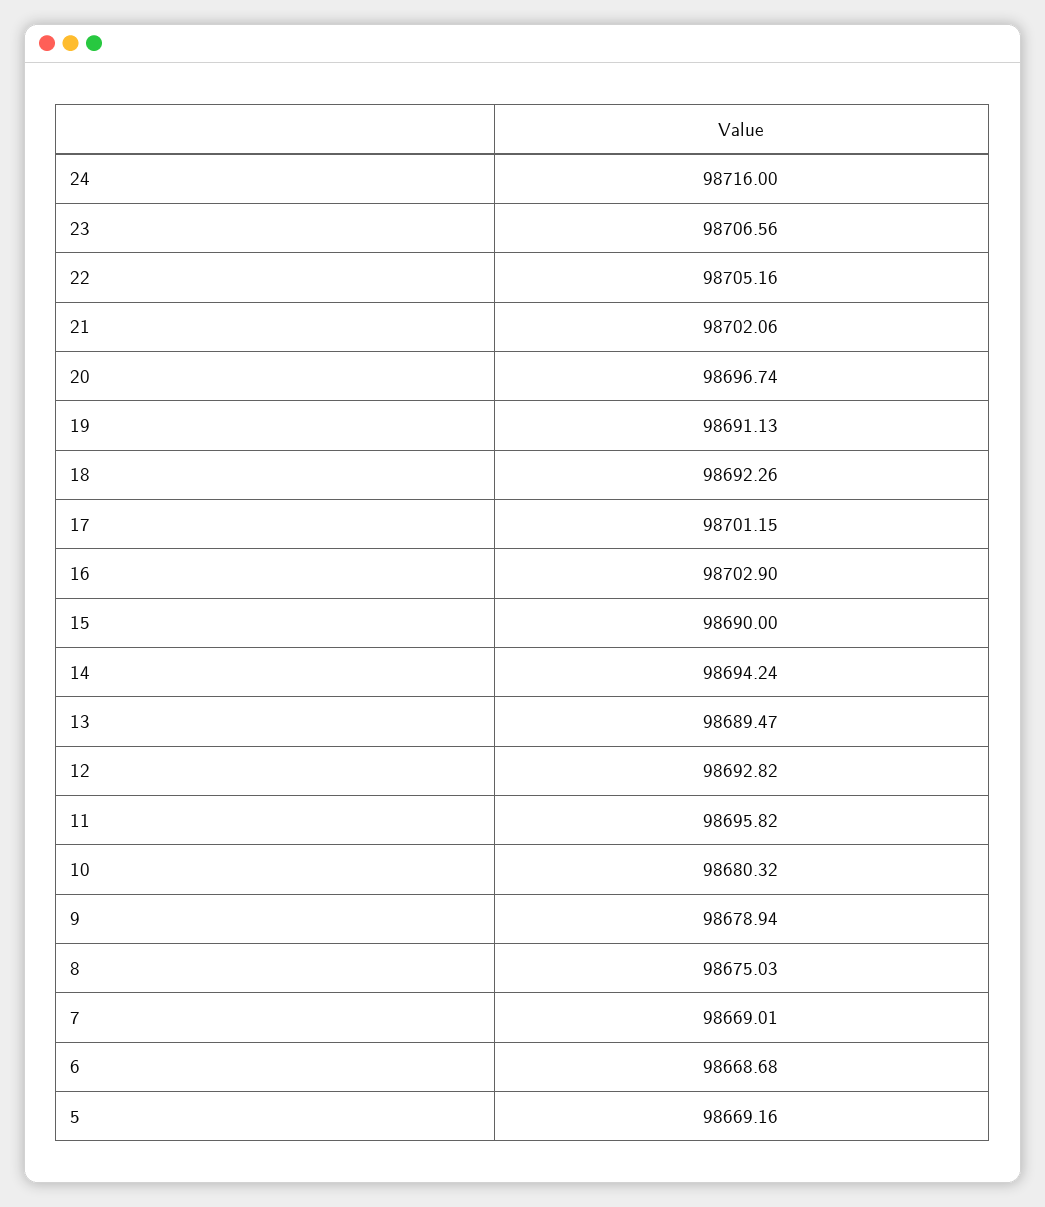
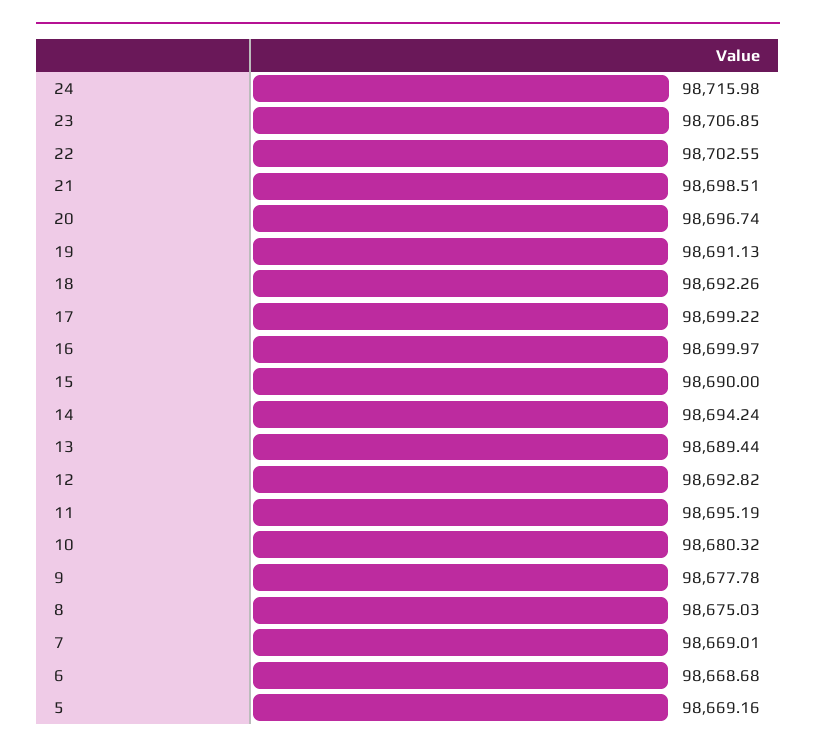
  {
-   "24": 98716,
+   "24": 98715.98,
-   "23": 98706.56,
+   "23": 98706.85,
-   "22": 98705.16,
+   "22": 98702.55,
-   "21": 98702.06,
+   "21": 98698.51,
    "20": 98696.74,
    "19": 98691.13,
    "18": 98692.26,
-   "17": 98701.15,
+   "17": 98699.22,
-   "16": 98702.9,
+   "16": 98699.97,
    "15": 98690,
    "14": 98694.24,
-   "13": 98689.47,
+   "13": 98689.44,
    "12": 98692.82,
-   "11": 98695.82,
+   "11": 98695.19,
    "10": 98680.32,
-   "9": 98678.94,
+   "9": 98677.78,
    "8": 98675.03,
    "7": 98669.01,
    "6": 98668.68,
    "5": 98669.16
  }

